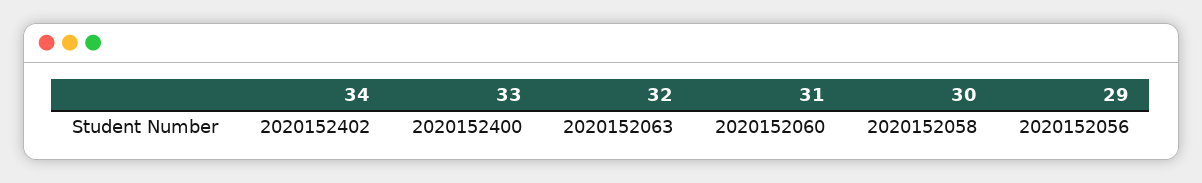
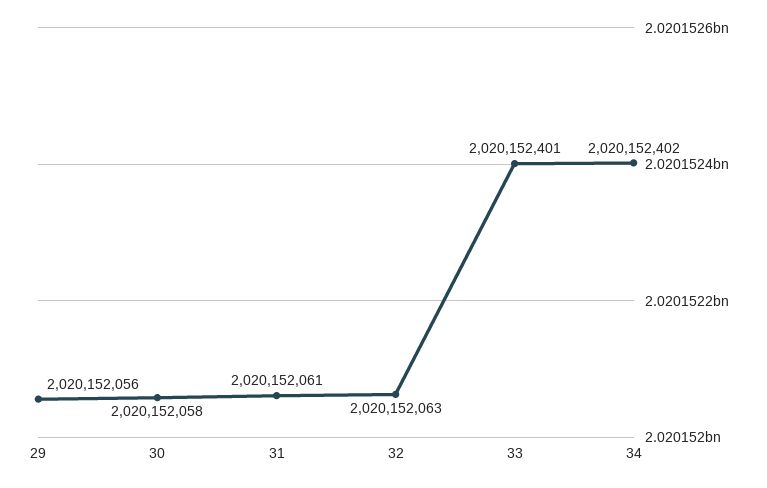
  {
    "34": 2020152402,
-   "33": 2020152400,
+   "33": 2020152401,
    "32": 2020152063,
-   "31": 2020152060,
+   "31": 2020152061,
    "30": 2020152058,
    "29": 2020152056
  }

